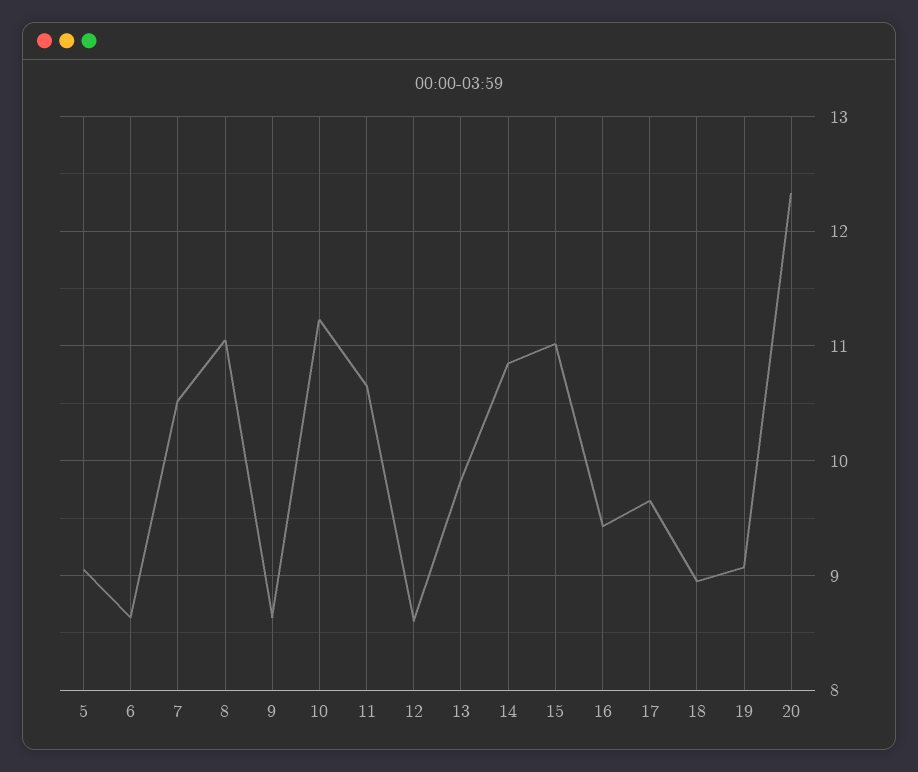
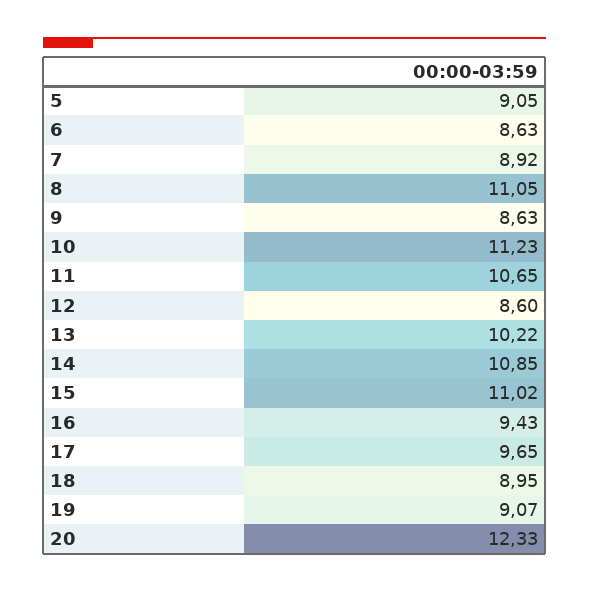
  {
    "5": 9.05,
    "6": 8.63,
-   "7": 10.5,
+   "7": 8.92,
    "8": 11.05,
    "9": 8.63,
    "10": 11.23,
    "11": 10.65,
    "12": 8.6,
-   "13": 9.8,
+   "13": 10.22,
    "14": 10.85,
    "15": 11.02,
    "16": 9.43,
    "17": 9.65,
    "18": 8.95,
    "19": 9.07,
    "20": 12.33
  }

